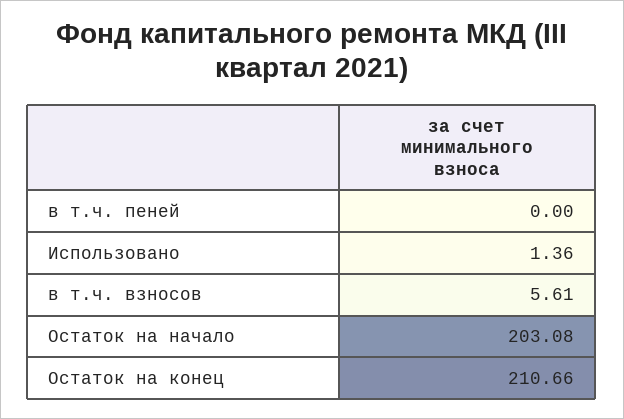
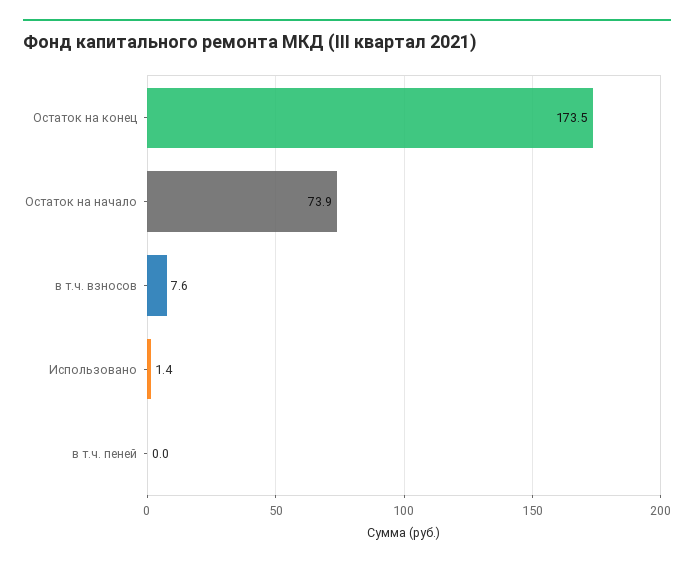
  {
    "в т.ч. пеней": 0,
    "Использовано": 1.36,
-   "в т.ч. взносов": 5.61,
+   "в т.ч. взносов": 7.6,
-   "Остаток на начало": 203.08,
+   "Остаток на начало": 73.9,
-   "Остаток на конец": 210.66
+   "Остаток на конец": 173.5
  }

